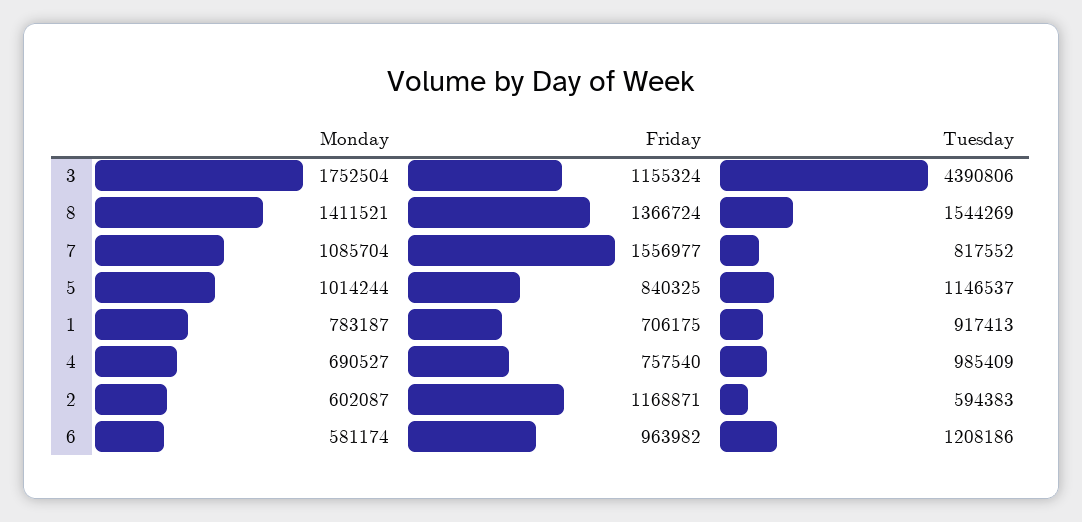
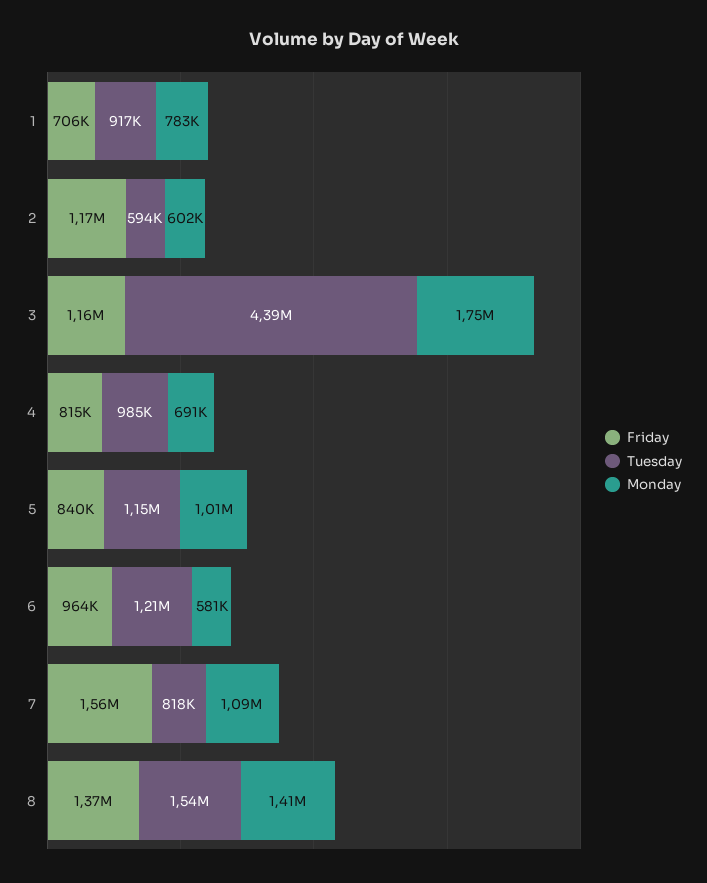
  {
    "Monday": {
      "3": 1752504,
      "8": 1411521,
      "7": 1085704,
      "5": 1014244,
      "1": 783187,
      "4": 690527,
      "2": 602087,
      "6": 581174
    },
    "Friday": {
      "3": 1155324,
      "8": 1366724,
      "7": 1556977,
      "5": 840325,
      "1": 706175,
-     "4": 757540,
+     "4": 815000,
      "2": 1168871,
      "6": 963982
    },
    "Tuesday": {
      "3": 4390806,
      "8": 1544269,
      "7": 817552,
      "5": 1146537,
      "1": 917413,
      "4": 985409,
      "2": 594383,
      "6": 1208186
    }
  }

